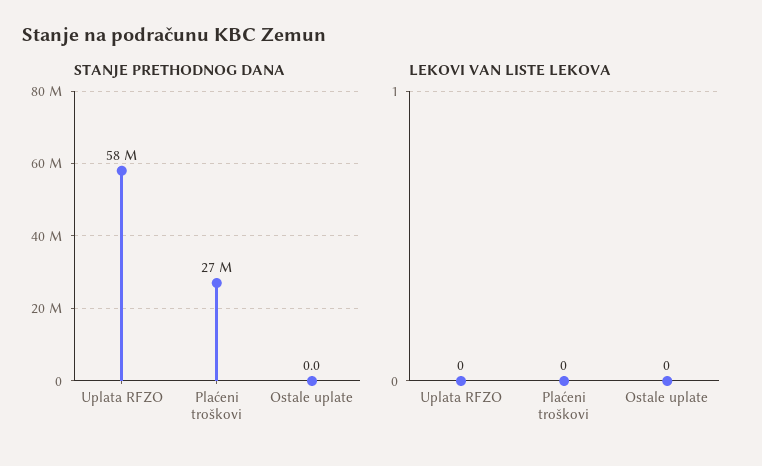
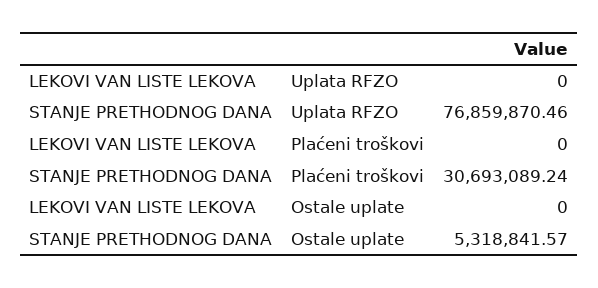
  {
    "STANJE PRETHODNOG DANA": {
-     "Uplata RFZO": 58000000,
+     "Uplata RFZO": 76859870.46,
-     "Plaćeni troškovi": 27000000,
+     "Plaćeni troškovi": 30693089.24,
-     "Ostale uplate": 0
+     "Ostale uplate": 5318841.57
    },
    "LEKOVI VAN LISTE LEKOVA": {
      "Uplata RFZO": 0,
      "Plaćeni troškovi": 0,
      "Ostale uplate": 0
    }
  }

